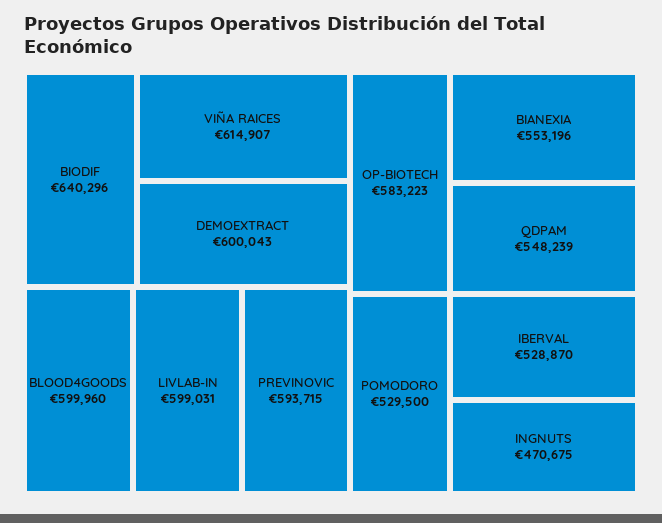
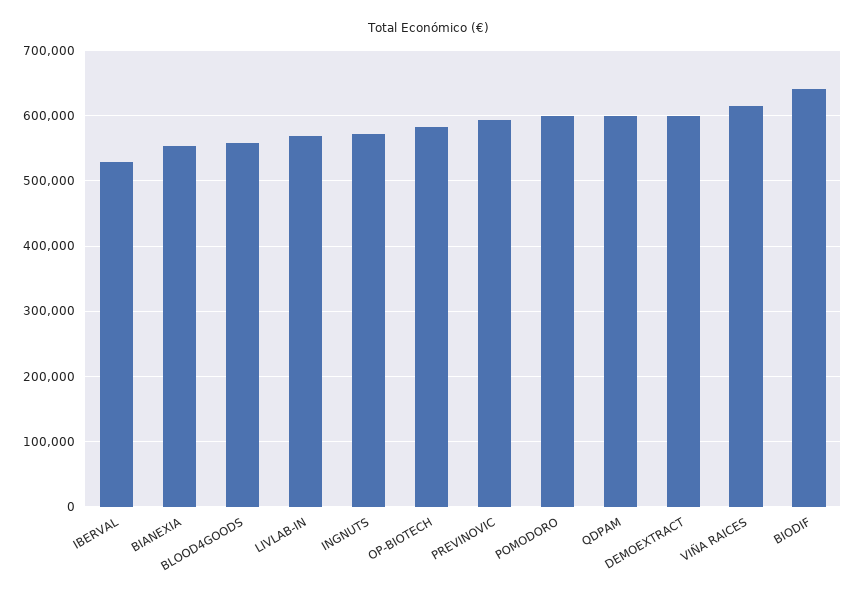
  {
    "BIODIF": 640296,
    "VIÑA RAICES": 614907,
    "DEMOEXTRACT": 600043,
-   "BLOOD4GOODS": 599960,
+   "BLOOD4GOODS": 560000,
-   "LIVLAB-IN": 599031,
+   "LIVLAB-IN": 570000,
    "PREVINOVIC": 593715,
    "OP-BIOTECH": 583223,
    "BIANEXIA": 553196,
-   "QDPAM": 548239,
+   "QDPAM": 600000,
-   "POMODORO": 529500,
+   "POMODORO": 600000,
    "IBERVAL": 528870,
-   "INGNUTS": 470675
+   "INGNUTS": 570000
  }

